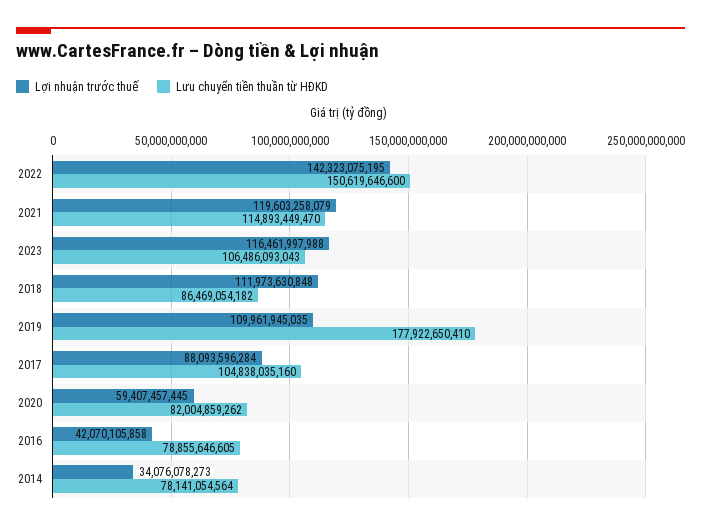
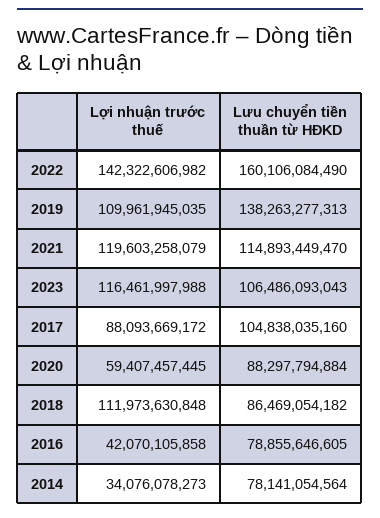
  {
    "Lợi nhuận trước thuế": {
-     "2022": 142323075195,
+     "2022": 142322606982,
      "2021": 119603258079,
      "2023": 116461997988,
      "2018": 111973630848,
      "2019": 109961945035,
-     "2017": 88093596284,
+     "2017": 88093669172,
      "2020": 59407457445,
      "2016": 42070105858,
      "2014": 34076078273
    },
    "Lưu chuyển tiền thuần từ HĐKD": {
-     "2022": 150619646600,
+     "2022": 160106084490,
      "2021": 114893449470,
      "2023": 106486093043,
      "2018": 86469054182,
-     "2019": 177922650410,
+     "2019": 138263277313,
      "2017": 104838035160,
-     "2020": 82004859262,
+     "2020": 88297794884,
      "2016": 78855646605,
      "2014": 78141054564
    }
  }

